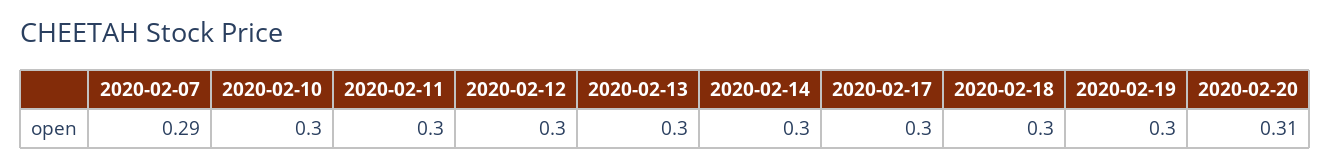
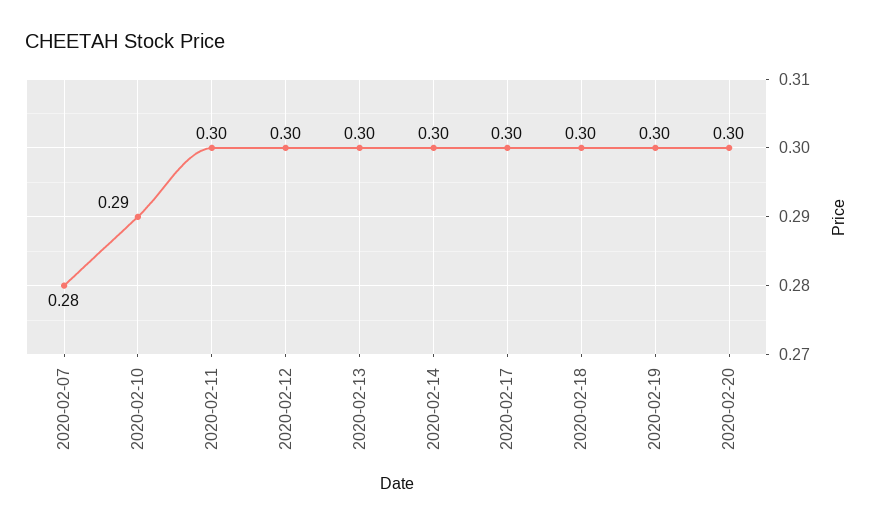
  {
-   "2020-02-07": 0.29,
+   "2020-02-07": 0.28,
-   "2020-02-10": 0.3,
+   "2020-02-10": 0.29,
    "2020-02-11": 0.3,
    "2020-02-12": 0.3,
    "2020-02-13": 0.3,
    "2020-02-14": 0.3,
    "2020-02-17": 0.3,
    "2020-02-18": 0.3,
    "2020-02-19": 0.3,
-   "2020-02-20": 0.31
+   "2020-02-20": 0.3
  }

